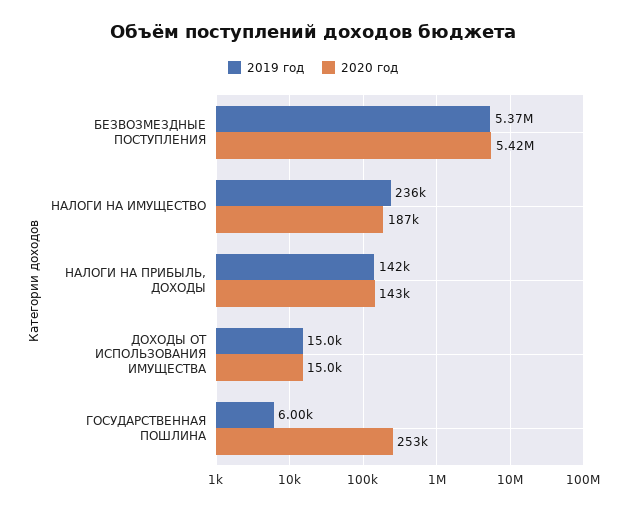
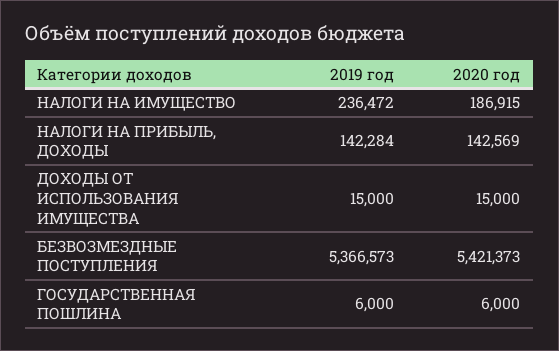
  {
    "2019 год": {
      "БЕЗВОЗМЕЗДНЫЕ ПОСТУПЛЕНИЯ": 5366573,
      "НАЛОГИ НА ИМУЩЕСТВО": 236472,
      "НАЛОГИ НА ПРИБЫЛЬ, ДОХОДЫ": 142284,
      "ДОХОДЫ ОТ ИСПОЛЬЗОВАНИЯ ИМУЩЕСТВА": 15000,
      "ГОСУДАРСТВЕННАЯ ПОШЛИНА": 6000
    },
    "2020 год": {
      "БЕЗВОЗМЕЗДНЫЕ ПОСТУПЛЕНИЯ": 5421373,
      "НАЛОГИ НА ИМУЩЕСТВО": 186915,
      "НАЛОГИ НА ПРИБЫЛЬ, ДОХОДЫ": 142569,
      "ДОХОДЫ ОТ ИСПОЛЬЗОВАНИЯ ИМУЩЕСТВА": 15000,
-     "ГОСУДАРСТВЕННАЯ ПОШЛИНА": 253000
+     "ГОСУДАРСТВЕННАЯ ПОШЛИНА": 6000
    }
  }

